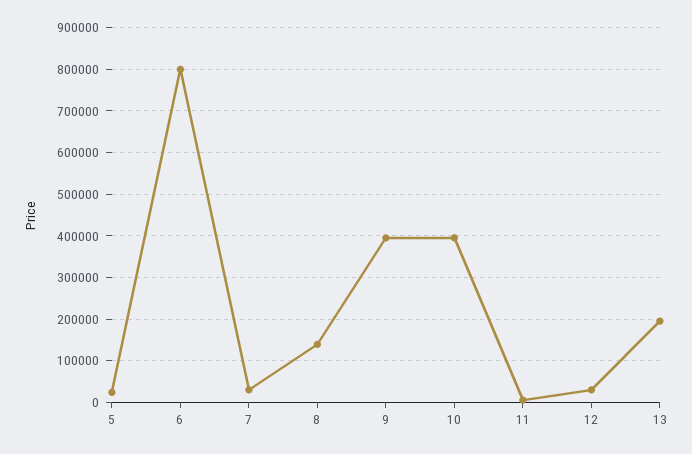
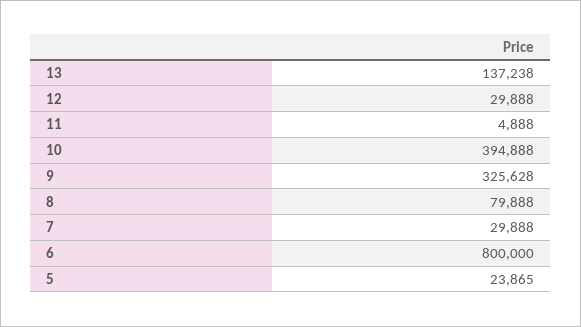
  {
    "5": 23865,
    "6": 800000,
    "7": 29888,
-   "8": 140000,
+   "8": 79888,
-   "9": 400000,
+   "9": 325628,
    "10": 394888,
    "11": 4888,
    "12": 29888,
-   "13": 200000
+   "13": 137238
  }

